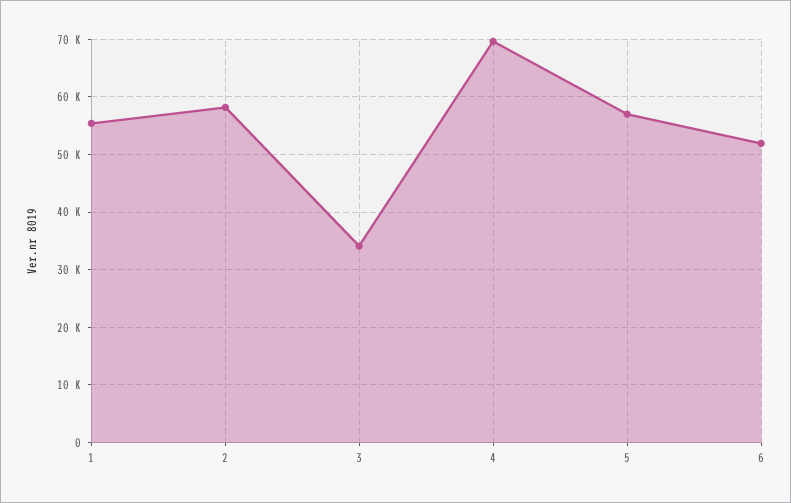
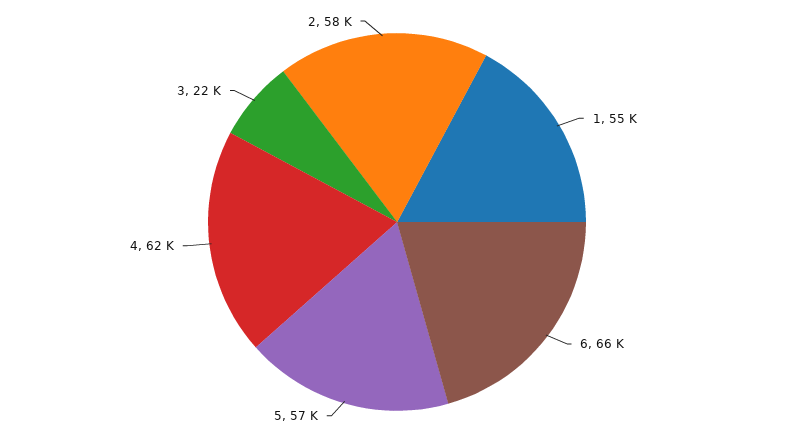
  {
    "1": 55000,
    "2": 58000,
-   "3": 34000,
+   "3": 22000,
-   "4": 70000,
+   "4": 62000,
    "5": 57000,
-   "6": 52000
+   "6": 66000
  }

